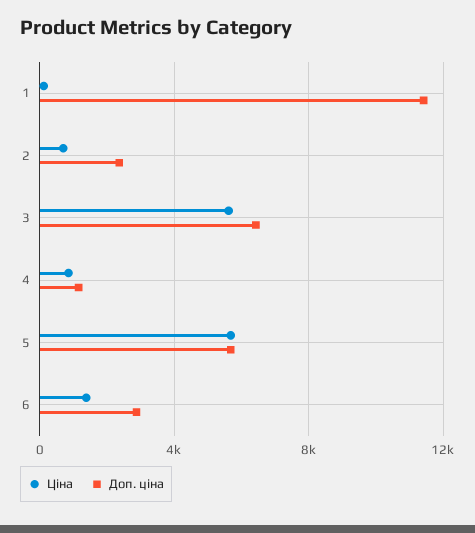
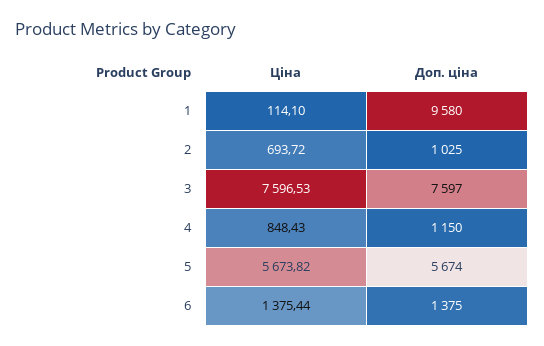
  {
    "Ціна": {
      "1": 114.1,
      "2": 693.72,
-     "3": 5500,
+     "3": 7596.53,
      "4": 848.43,
      "5": 5673.82,
      "6": 1375.44
    },
    "Доп. ціна": {
-     "1": 11500,
+     "1": 9580,
-     "2": 2500,
+     "2": 1025,
-     "3": 6500,
+     "3": 7597,
      "4": 1150,
      "5": 5674,
-     "6": 3000
+     "6": 1375
    }
  }

